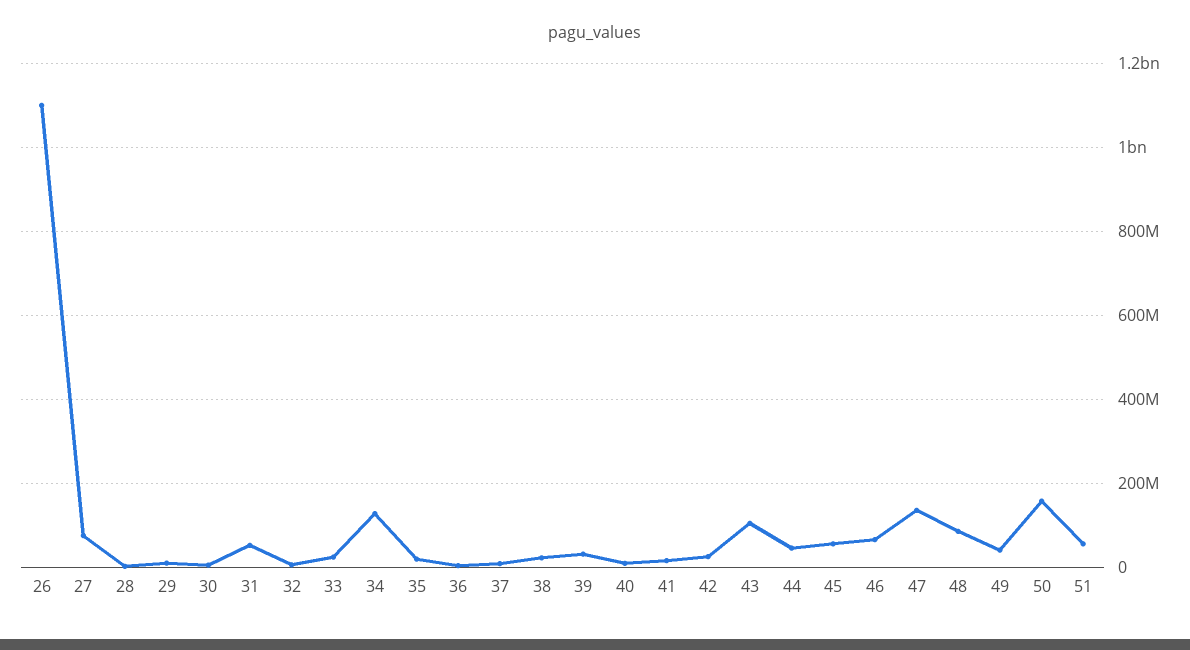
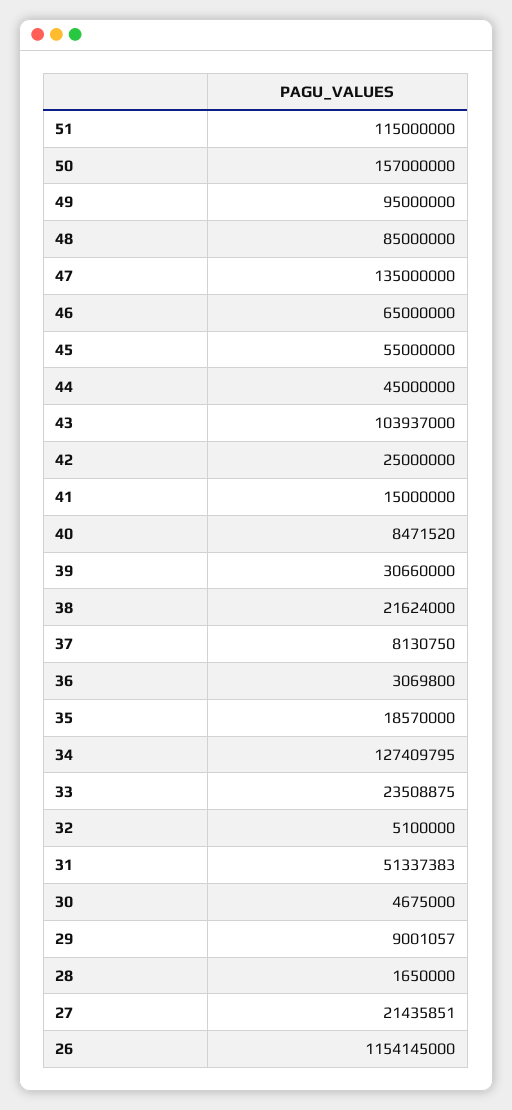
  {
-   "26": 1100000000,
+   "26": 1154145000,
-   "27": 80000000,
+   "27": 21435851,
    "28": 1650000,
    "29": 9001057,
    "30": 4675000,
    "31": 51337383,
    "32": 5100000,
    "33": 23508875,
    "34": 127409795,
    "35": 18570000,
    "36": 3069800,
    "37": 8130750,
    "38": 21624000,
    "39": 30660000,
    "40": 8471520,
    "41": 15000000,
    "42": 25000000,
    "43": 103937000,
    "44": 45000000,
    "45": 55000000,
    "46": 65000000,
    "47": 135000000,
    "48": 85000000,
-   "49": 40000000,
+   "49": 95000000,
    "50": 157000000,
-   "51": 60000000
+   "51": 115000000
  }

